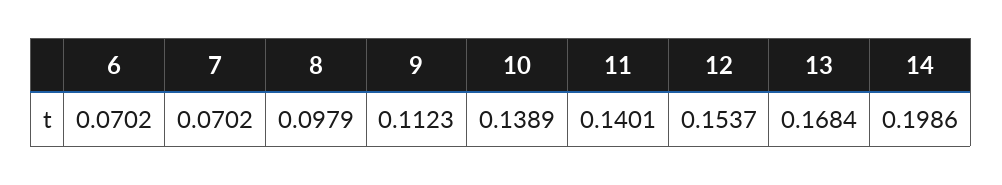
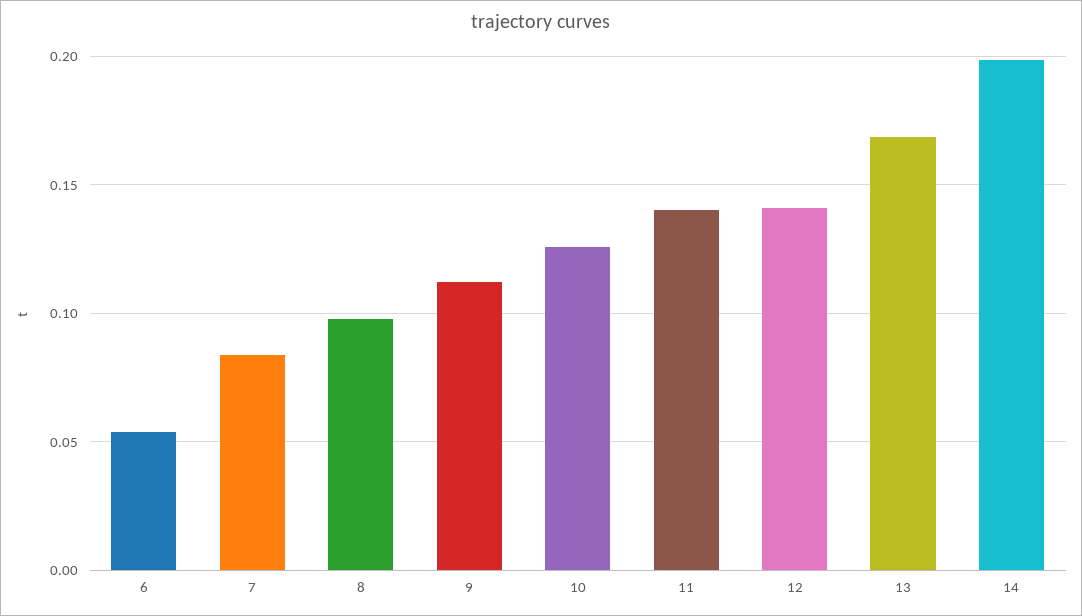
  {
-   "6": 0.0702,
+   "6": 0.055,
-   "7": 0.0702,
+   "7": 0.085,
    "8": 0.0979,
    "9": 0.1123,
-   "10": 0.1389,
+   "10": 0.125,
    "11": 0.1401,
-   "12": 0.1537,
+   "12": 0.14,
    "13": 0.1684,
    "14": 0.1986
  }

